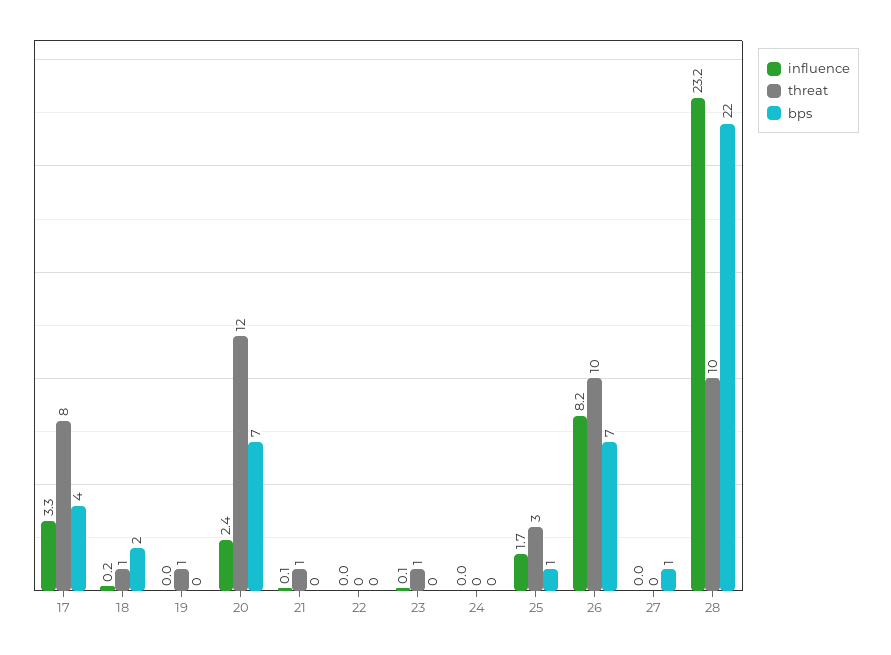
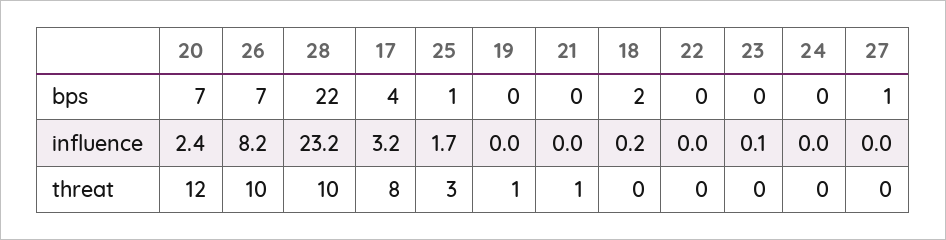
  {
    "influence": {
-     "17": 3.3,
+     "17": 3.2,
      "18": 0.2,
      "19": 0,
      "20": 2.4,
-     "21": 0.1,
+     "21": 0,
      "22": 0,
      "23": 0.1,
      "24": 0,
      "25": 1.7,
      "26": 8.2,
      "27": 0,
      "28": 23.2
    },
    "threat": {
      "17": 8,
-     "18": 1,
+     "18": 0,
      "19": 1,
      "20": 12,
      "21": 1,
      "22": 0,
-     "23": 1,
+     "23": 0,
      "24": 0,
      "25": 3,
      "26": 10,
      "27": 0,
      "28": 10
    },
    "bps": {
      "17": 4,
      "18": 2,
      "19": 0,
      "20": 7,
      "21": 0,
      "22": 0,
      "23": 0,
      "24": 0,
      "25": 1,
      "26": 7,
      "27": 1,
      "28": 22
    }
  }

